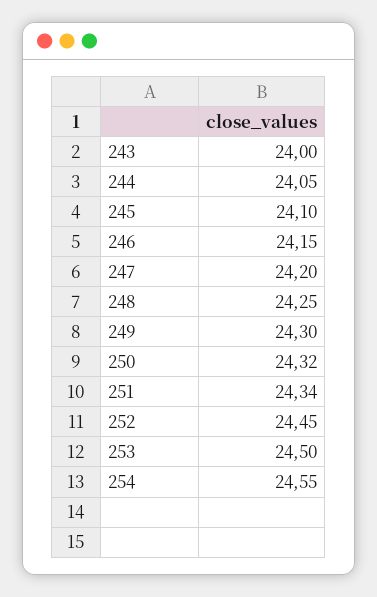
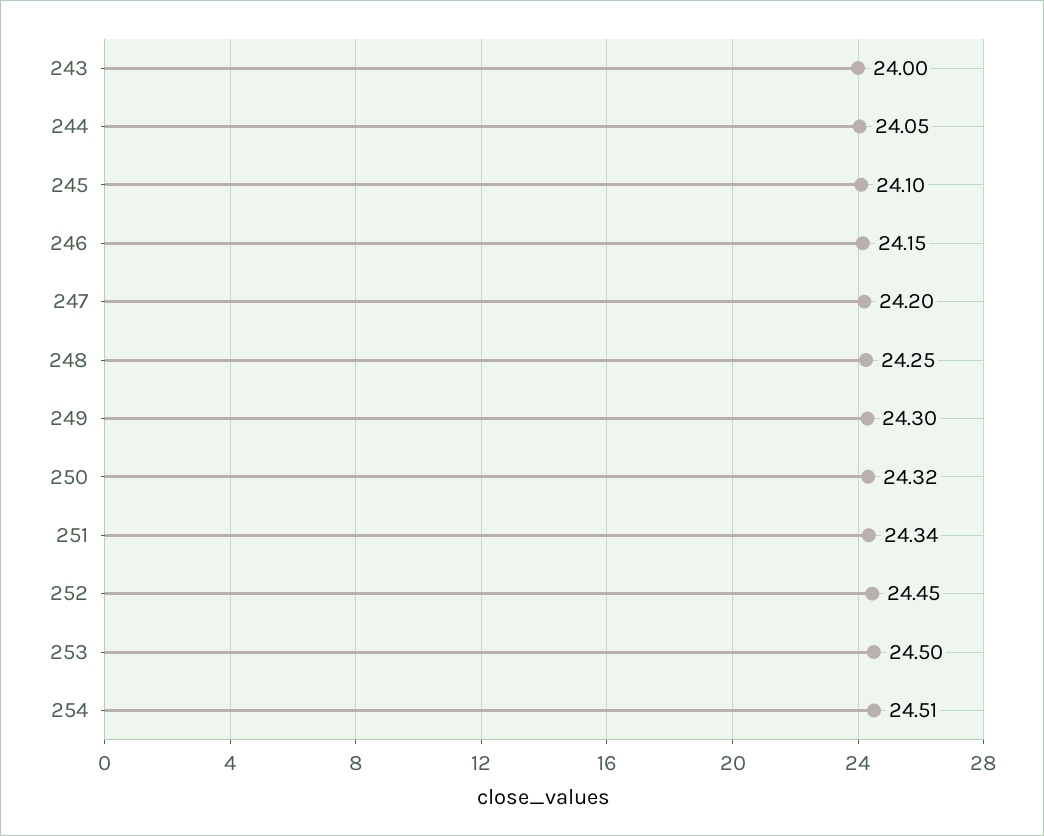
  {
    "243": 24,
    "244": 24.05,
    "245": 24.1,
    "246": 24.15,
    "247": 24.2,
    "248": 24.25,
    "249": 24.3,
    "250": 24.32,
    "251": 24.34,
    "252": 24.45,
    "253": 24.5,
-   "254": 24.55
+   "254": 24.51
  }

